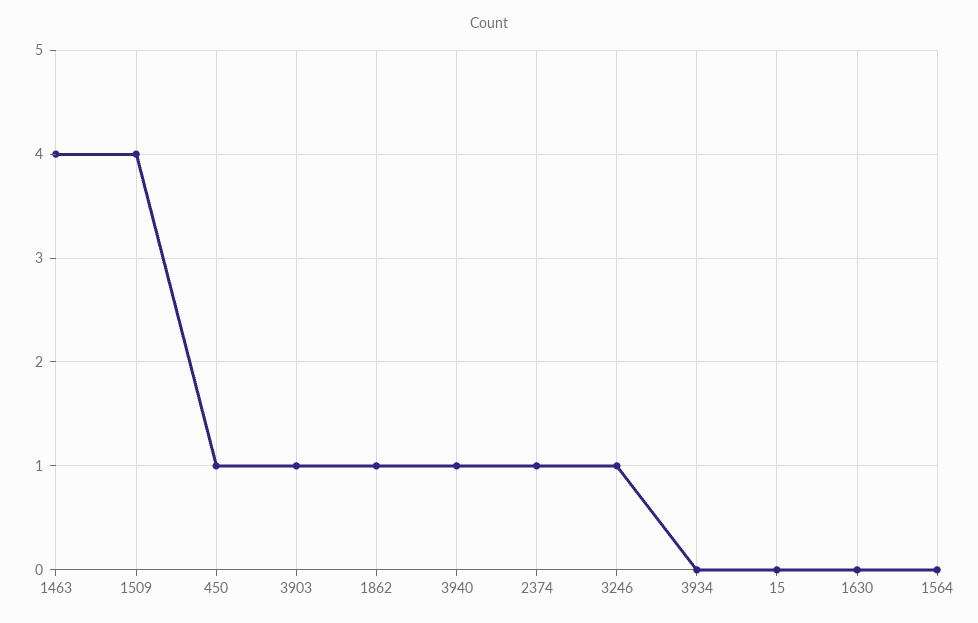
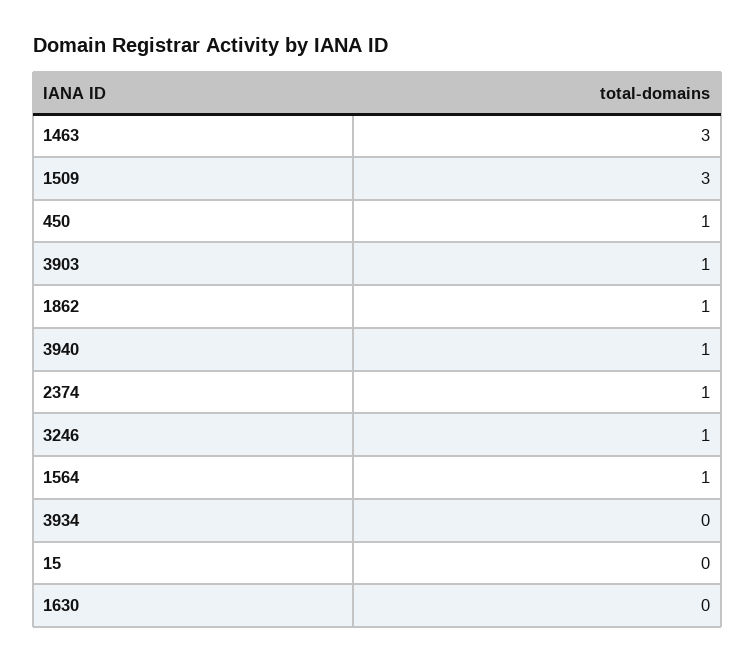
  {
-   "1463": 4,
+   "1463": 3,
-   "1509": 4,
+   "1509": 3,
    "450": 1,
    "3903": 1,
    "1862": 1,
    "3940": 1,
    "2374": 1,
    "3246": 1,
    "3934": 0,
    "15": 0,
    "1630": 0,
-   "1564": 0
+   "1564": 1
  }

